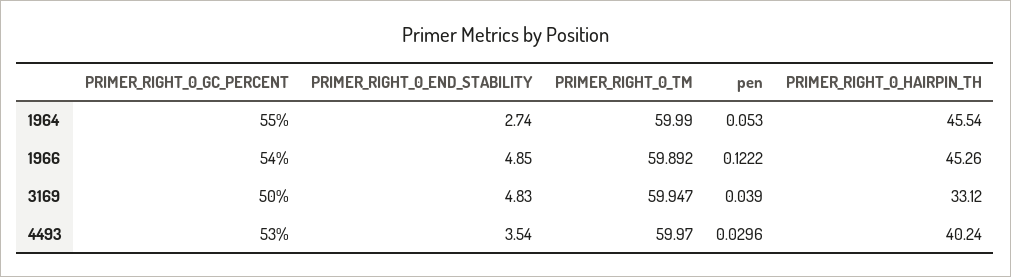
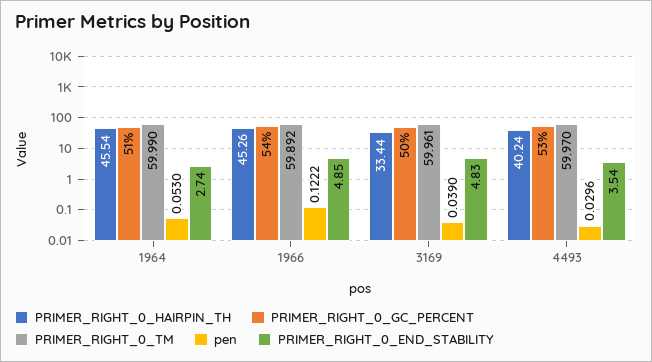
  {
    "PRIMER_RIGHT_0_GC_PERCENT": {
-     "1964": 55,
+     "1964": 51,
      "1966": 54,
      "3169": 50,
      "4493": 53
    },
    "PRIMER_RIGHT_0_END_STABILITY": {
      "1964": 2.74,
      "1966": 4.85,
      "3169": 4.83,
      "4493": 3.54
    },
    "PRIMER_RIGHT_0_TM": {
      "1964": 59.99,
      "1966": 59.892,
-     "3169": 59.947,
+     "3169": 59.961,
      "4493": 59.97
    },
    "pen": {
      "1964": 0.053,
      "1966": 0.1222,
      "3169": 0.039,
      "4493": 0.0296
    },
    "PRIMER_RIGHT_0_HAIRPIN_TH": {
      "1964": 45.54,
      "1966": 45.26,
-     "3169": 33.12,
+     "3169": 33.44,
      "4493": 40.24
    }
  }

